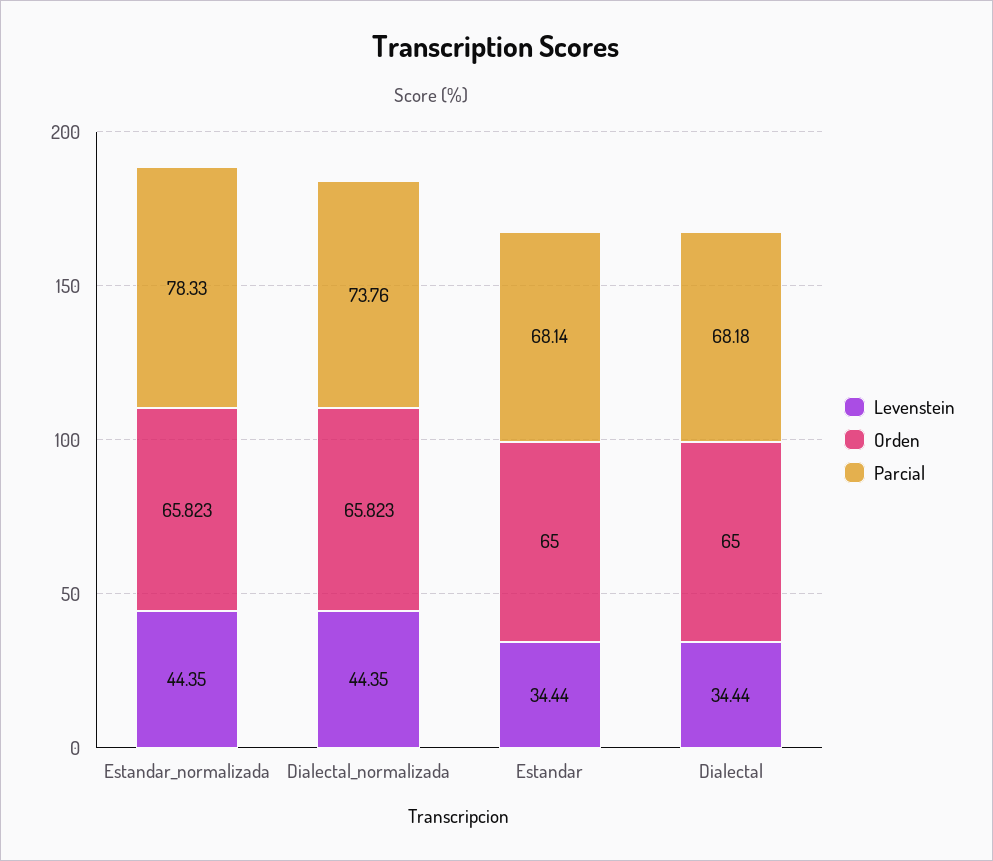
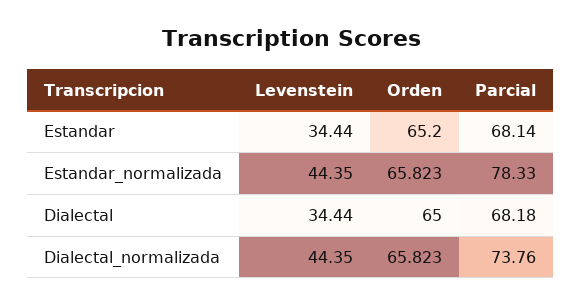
  {
    "Levenstein": {
      "Estandar_normalizada": 44.35,
      "Dialectal_normalizada": 44.35,
      "Estandar": 34.44,
      "Dialectal": 34.44
    },
    "Orden": {
      "Estandar_normalizada": 65.823,
      "Dialectal_normalizada": 65.823,
-     "Estandar": 65,
+     "Estandar": 65.2,
      "Dialectal": 65
    },
    "Parcial": {
      "Estandar_normalizada": 78.33,
      "Dialectal_normalizada": 73.76,
      "Estandar": 68.14,
      "Dialectal": 68.18
    }
  }

